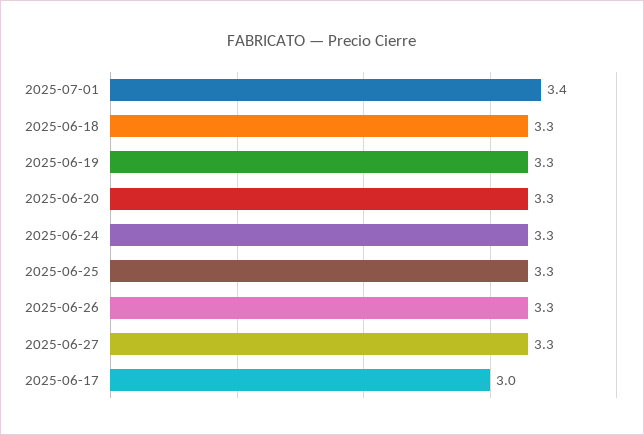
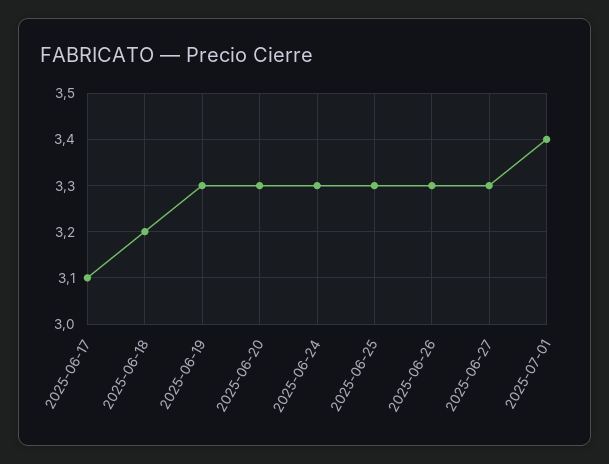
  {
    "2025-07-01": 3.4,
-   "2025-06-18": 3.3,
+   "2025-06-18": 3.2,
    "2025-06-19": 3.3,
    "2025-06-20": 3.3,
    "2025-06-24": 3.3,
    "2025-06-25": 3.3,
    "2025-06-26": 3.3,
    "2025-06-27": 3.3,
-   "2025-06-17": 3
+   "2025-06-17": 3.1
  }

